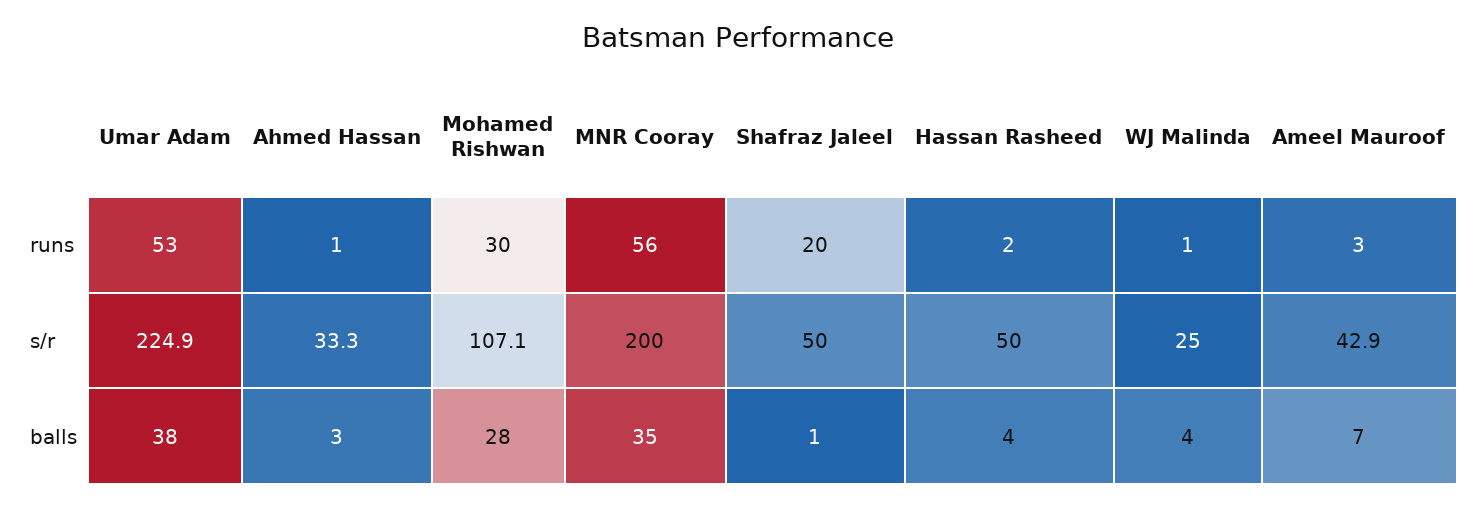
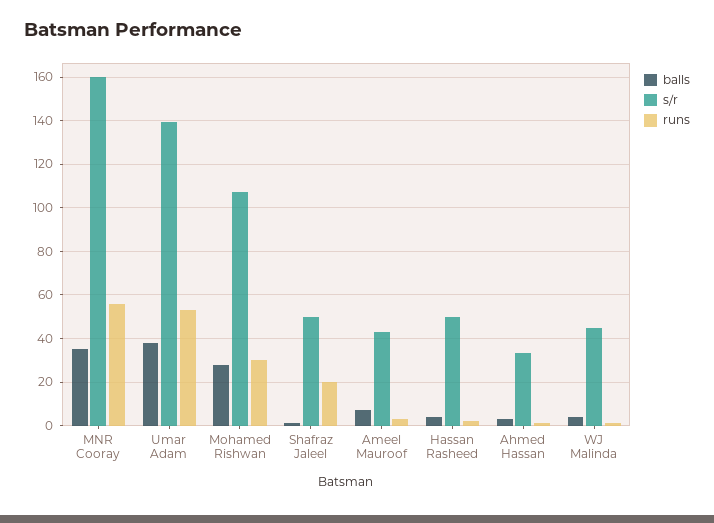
  {
    "runs": {
      "Umar Adam": 53,
      "Ahmed Hassan": 1,
      "Mohamed Rishwan": 30,
      "MNR Cooray": 56,
      "Shafraz Jaleel": 20,
      "Hassan Rasheed": 2,
      "WJ Malinda": 1,
      "Ameel Mauroof": 3
    },
    "s/r": {
-     "Umar Adam": 224.9,
+     "Umar Adam": 140,
      "Ahmed Hassan": 33.3,
      "Mohamed Rishwan": 107.1,
-     "MNR Cooray": 200,
+     "MNR Cooray": 160,
      "Shafraz Jaleel": 50,
      "Hassan Rasheed": 50,
-     "WJ Malinda": 25,
+     "WJ Malinda": 45,
      "Ameel Mauroof": 42.9
    },
    "balls": {
      "Umar Adam": 38,
      "Ahmed Hassan": 3,
      "Mohamed Rishwan": 28,
      "MNR Cooray": 35,
      "Shafraz Jaleel": 1,
      "Hassan Rasheed": 4,
      "WJ Malinda": 4,
      "Ameel Mauroof": 7
    }
  }

